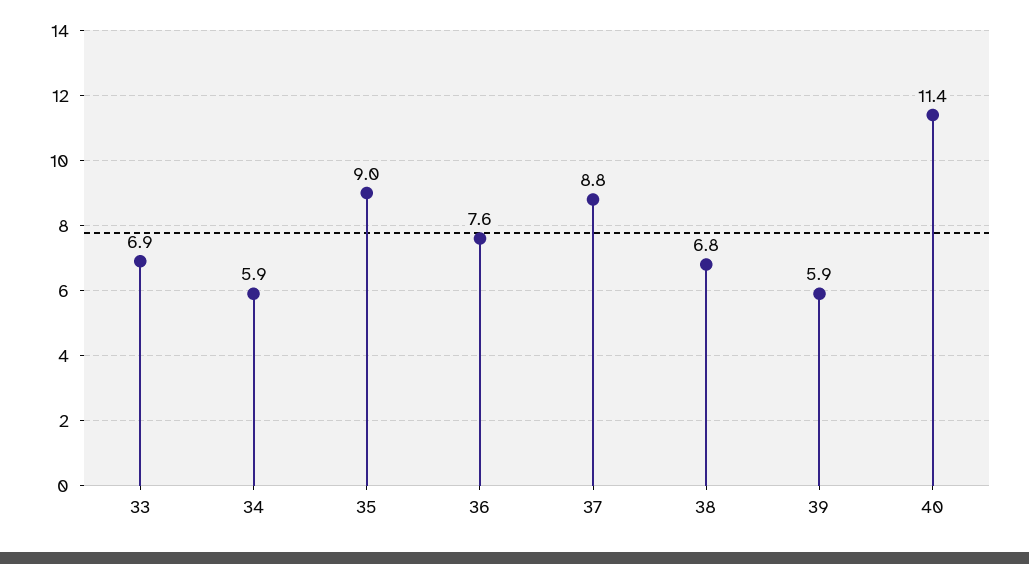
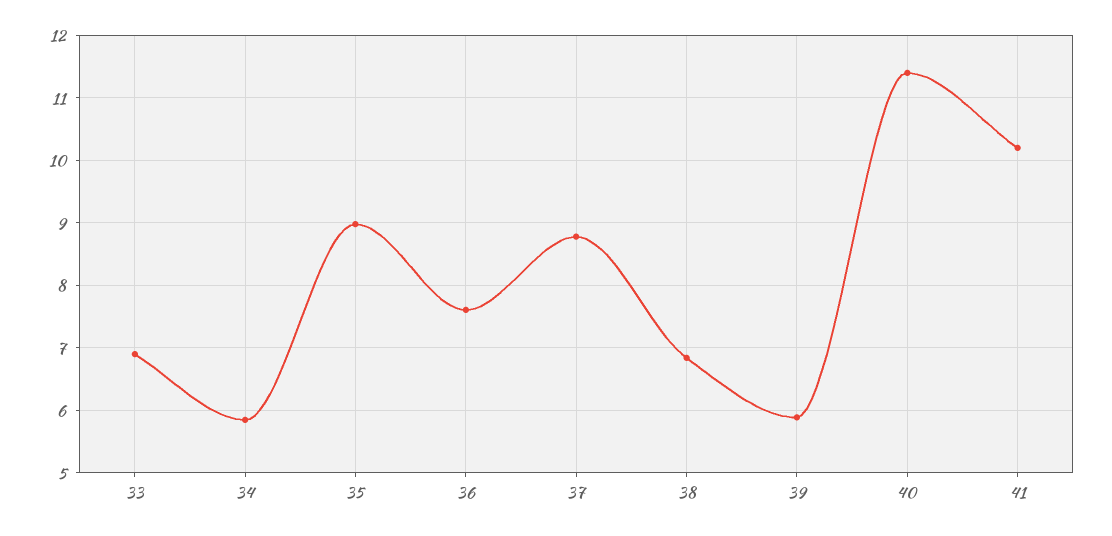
  {
    "33": 6.9,
    "34": 5.9,
    "35": 9,
    "36": 7.6,
    "37": 8.8,
    "38": 6.8,
    "39": 5.9,
-   "40": 11.4
+   "40": 11.4,
+   "41": 10.2
  }

